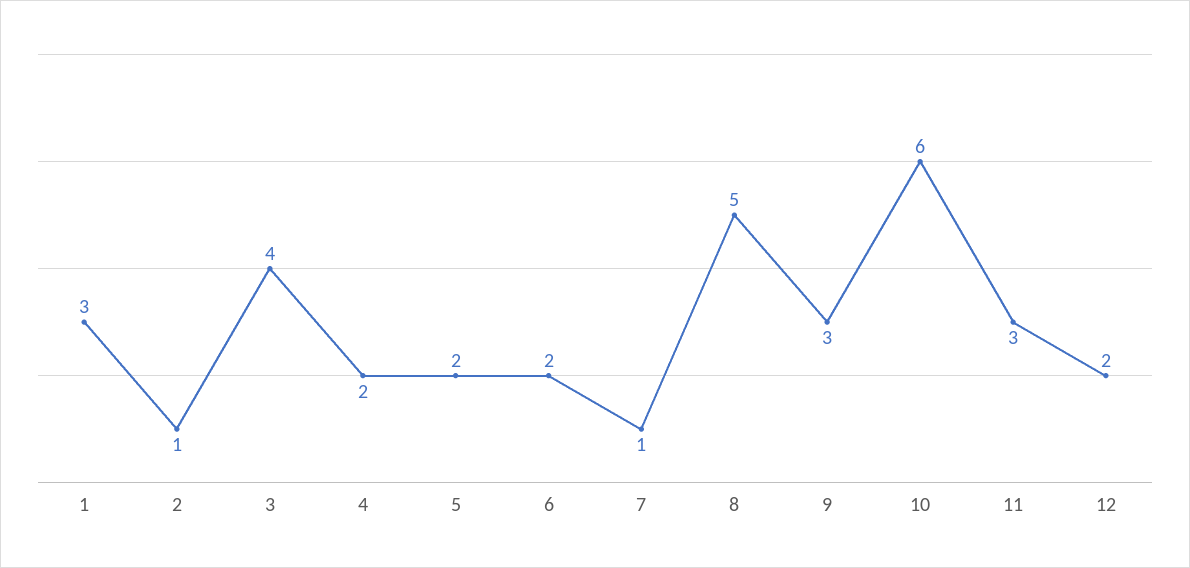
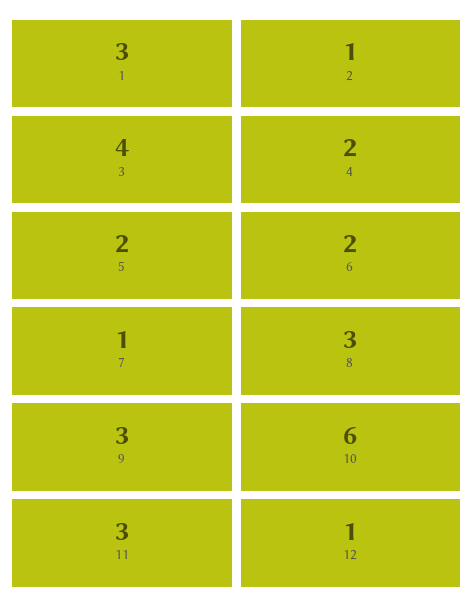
  {
    "1": 3,
    "2": 1,
    "3": 4,
    "4": 2,
    "5": 2,
    "6": 2,
    "7": 1,
-   "8": 5,
+   "8": 3,
    "9": 3,
    "10": 6,
    "11": 3,
-   "12": 2
+   "12": 1
  }

